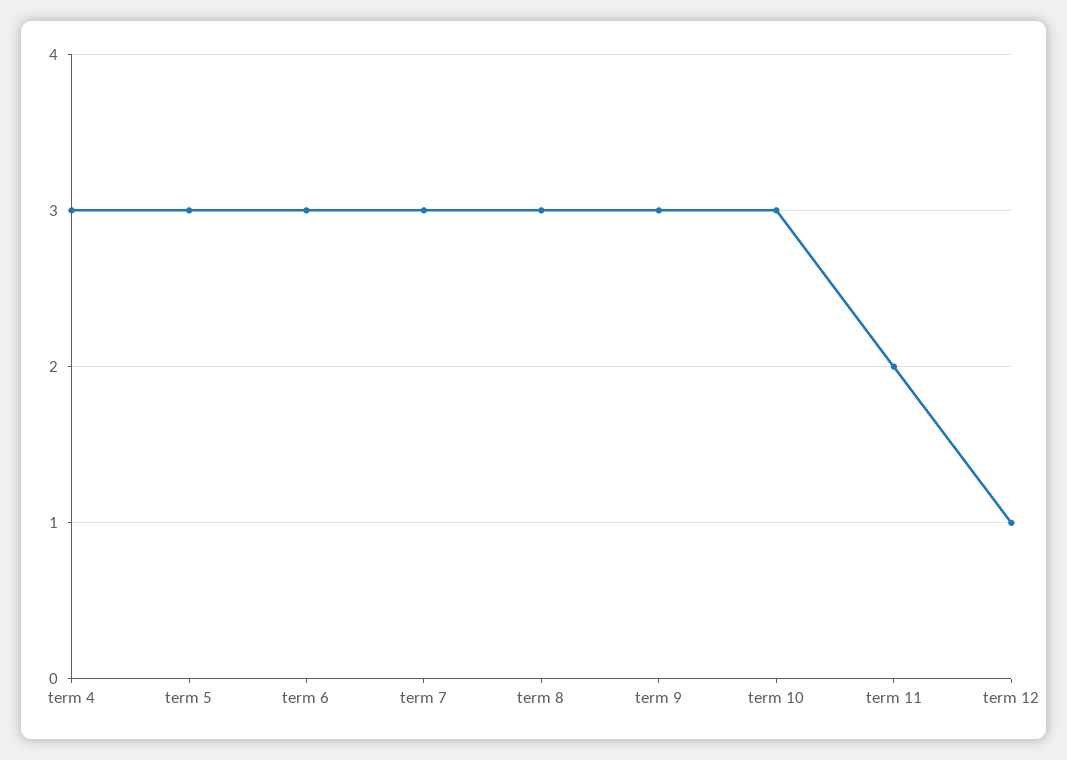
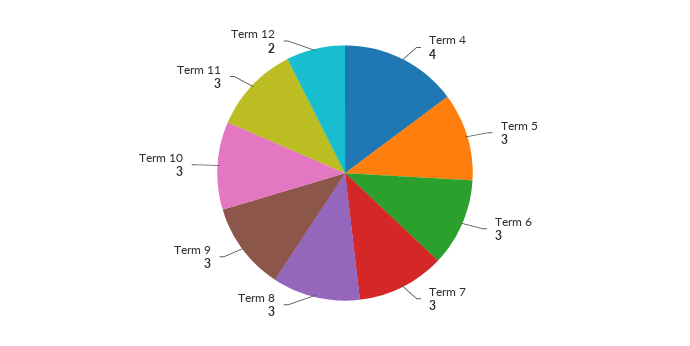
  {
-   "term 4": 3,
+   "term 4": 4,
    "term 5": 3,
    "term 6": 3,
    "term 7": 3,
    "term 8": 3,
    "term 9": 3,
    "term 10": 3,
-   "term 11": 2,
+   "term 11": 3,
-   "term 12": 1
+   "term 12": 2
  }

